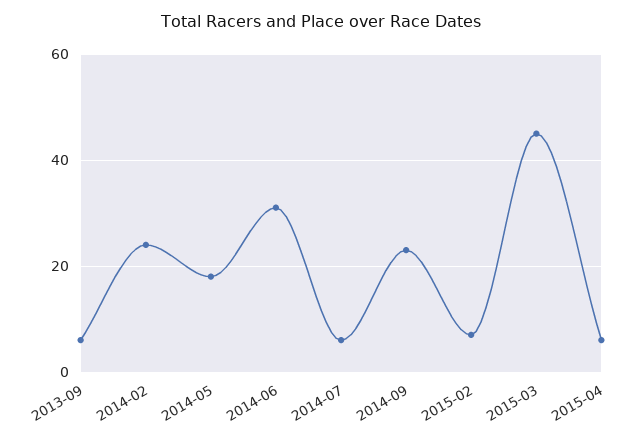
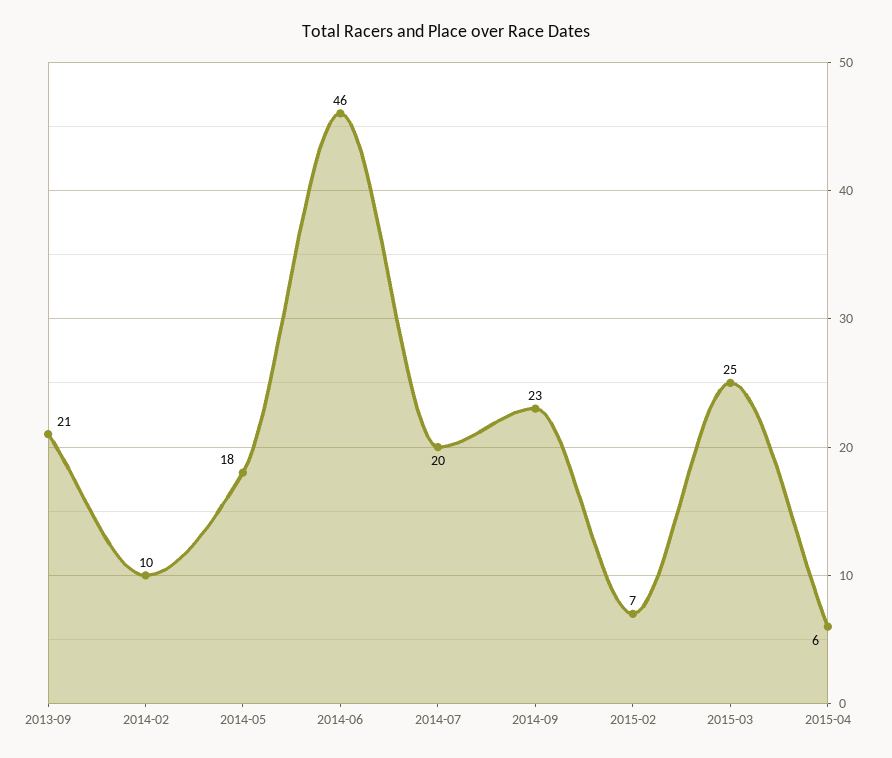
  {
-   "2013-09": 5,
+   "2013-09": 21,
-   "2014-02": 25,
+   "2014-02": 10,
    "2014-05": 18,
-   "2014-06": 30,
+   "2014-06": 46,
-   "2014-07": 5,
+   "2014-07": 20,
    "2014-09": 23,
    "2015-02": 7,
-   "2015-03": 45,
+   "2015-03": 25,
    "2015-04": 6
  }

